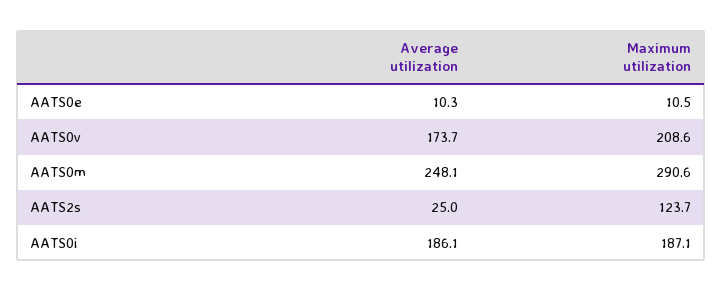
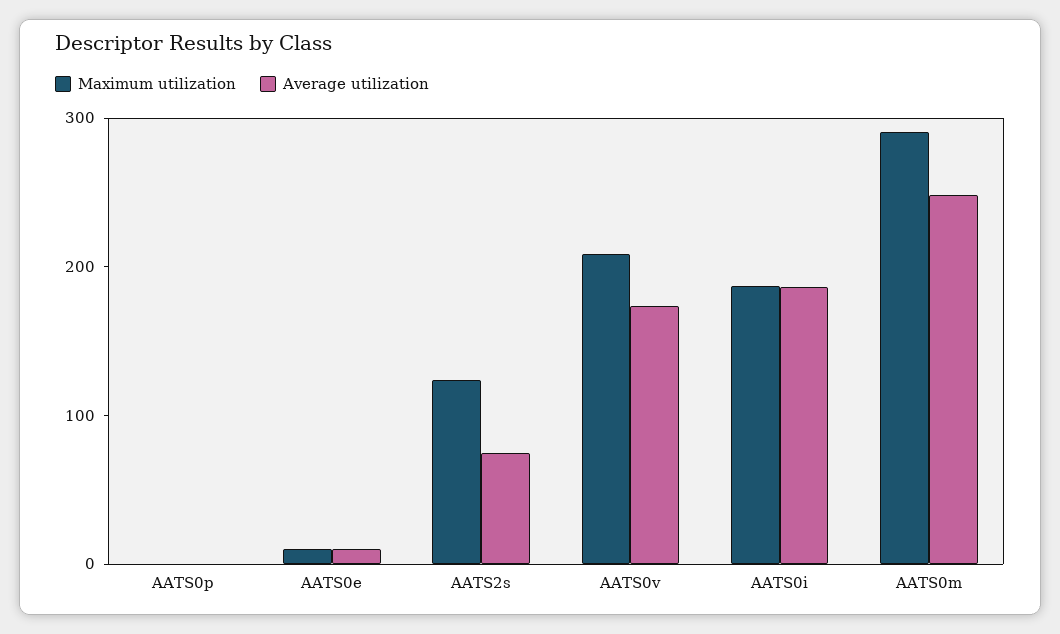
  {
    "Average utilization": {
      "AATS0e": 10.3,
      "AATS0v": 173.7,
      "AATS0m": 248.1,
-     "AATS2s": 25,
+     "AATS2s": 80,
-     "AATS0i": 186.1
+     "AATS0i": 186.1,
+     "AATS0p": 0
    },
    "Maximum utilization": {
      "AATS0e": 10.5,
      "AATS0v": 208.6,
      "AATS0m": 290.6,
      "AATS2s": 123.7,
-     "AATS0i": 187.1
+     "AATS0i": 187.1,
+     "AATS0p": 0
    }
  }

